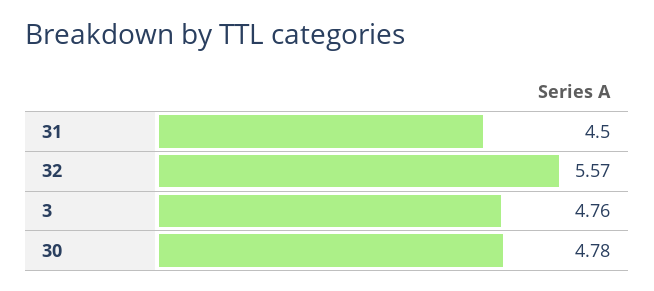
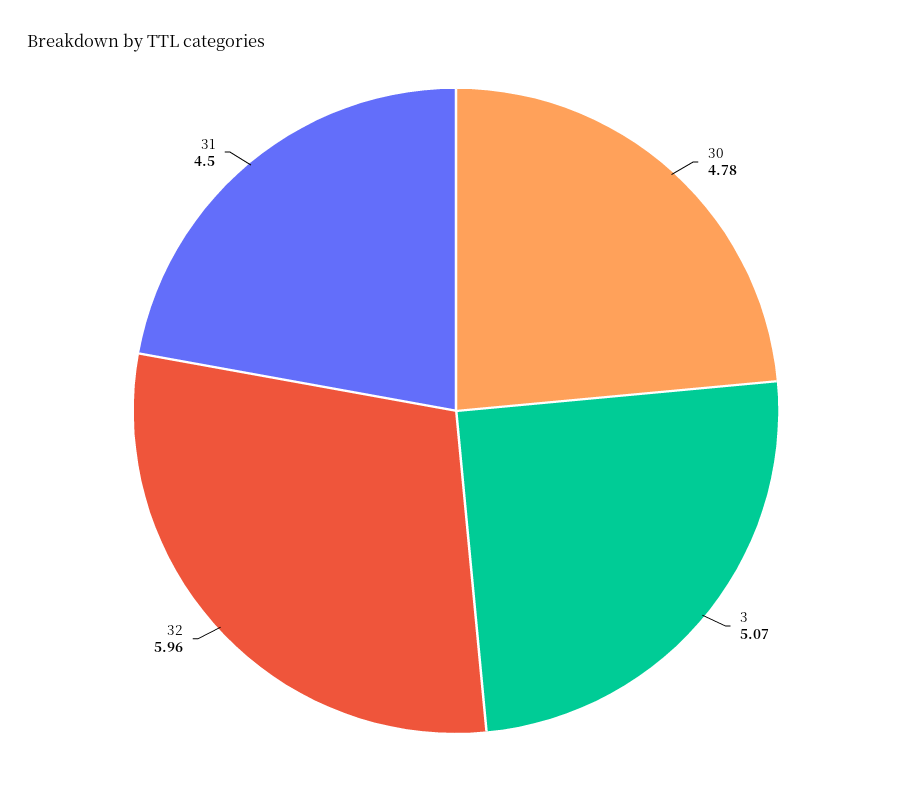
  {
    "31": 4.5,
-   "32": 5.57,
+   "32": 5.96,
-   "3": 4.76,
+   "3": 5.07,
    "30": 4.78
  }

